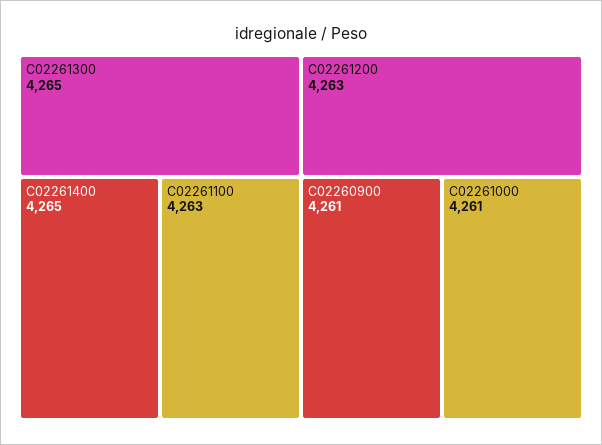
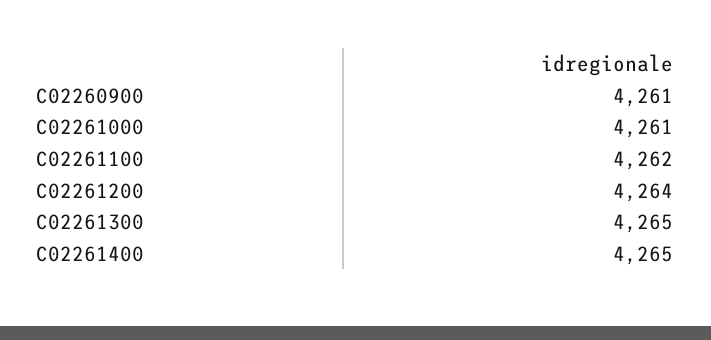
  {
    "C02261300": 4265,
    "C02261400": 4265,
-   "C02261100": 4263,
+   "C02261100": 4262,
-   "C02261200": 4263,
+   "C02261200": 4264,
    "C02260900": 4261,
    "C02261000": 4261
  }

